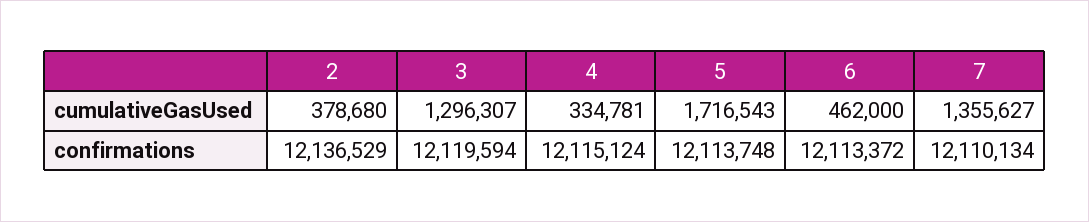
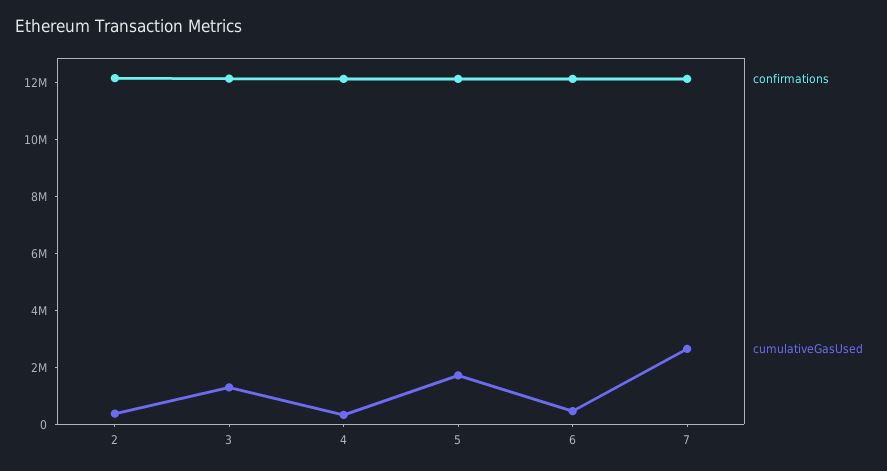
  {
    "cumulativeGasUsed": {
      "2": 378680,
      "3": 1296307,
      "4": 334781,
      "5": 1716543,
      "6": 462000,
-     "7": 1355627
+     "7": 2500000
    },
    "confirmations": {
      "2": 12136529,
      "3": 12119594,
      "4": 12115124,
      "5": 12113748,
      "6": 12113372,
      "7": 12110134
    }
  }

